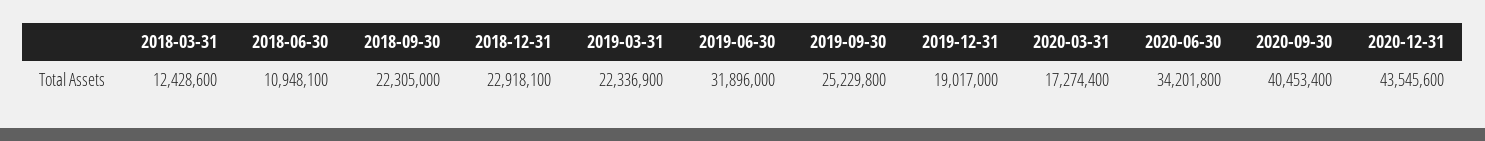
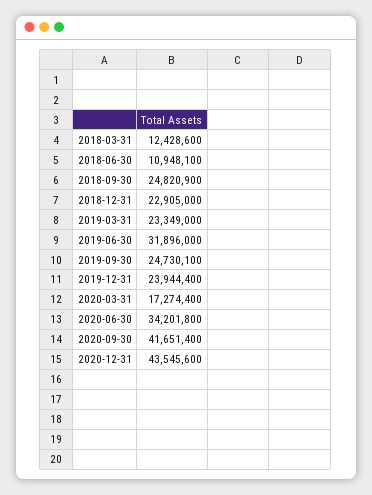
  {
    "2018-03-31": 12428600,
    "2018-06-30": 10948100,
-   "2018-09-30": 22305000,
+   "2018-09-30": 24820900,
-   "2018-12-31": 22918100,
+   "2018-12-31": 22905000,
-   "2019-03-31": 22336900,
+   "2019-03-31": 23349000,
    "2019-06-30": 31896000,
-   "2019-09-30": 25229800,
+   "2019-09-30": 24730100,
-   "2019-12-31": 19017000,
+   "2019-12-31": 23944400,
    "2020-03-31": 17274400,
    "2020-06-30": 34201800,
-   "2020-09-30": 40453400,
+   "2020-09-30": 41651400,
    "2020-12-31": 43545600
  }

